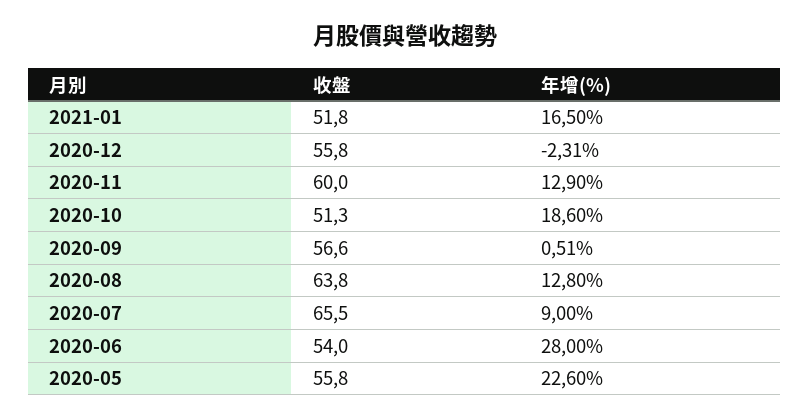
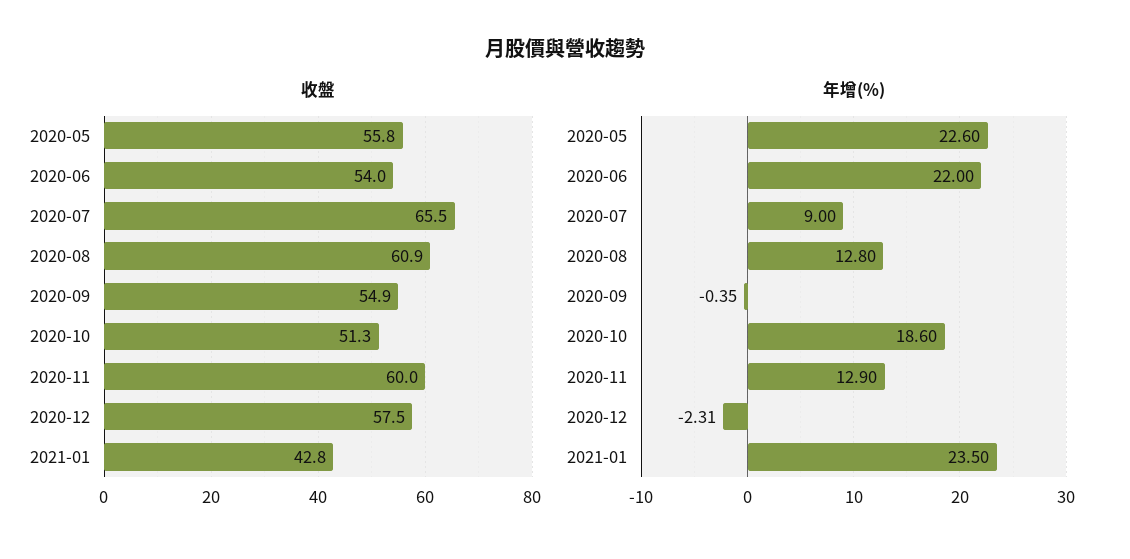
  {
    "收盤": {
-     "2021-01": 51.8,
+     "2021-01": 42.8,
-     "2020-12": 55.8,
+     "2020-12": 57.5,
      "2020-11": 60,
      "2020-10": 51.3,
-     "2020-09": 56.6,
+     "2020-09": 54.9,
-     "2020-08": 63.8,
+     "2020-08": 60.9,
      "2020-07": 65.5,
      "2020-06": 54,
      "2020-05": 55.8
    },
    "年增(%)": {
-     "2021-01": 16.5,
+     "2021-01": 23.5,
      "2020-12": -2.31,
      "2020-11": 12.9,
      "2020-10": 18.6,
-     "2020-09": 0.51,
+     "2020-09": -0.35,
      "2020-08": 12.8,
      "2020-07": 9,
-     "2020-06": 28,
+     "2020-06": 22,
      "2020-05": 22.6
    }
  }

